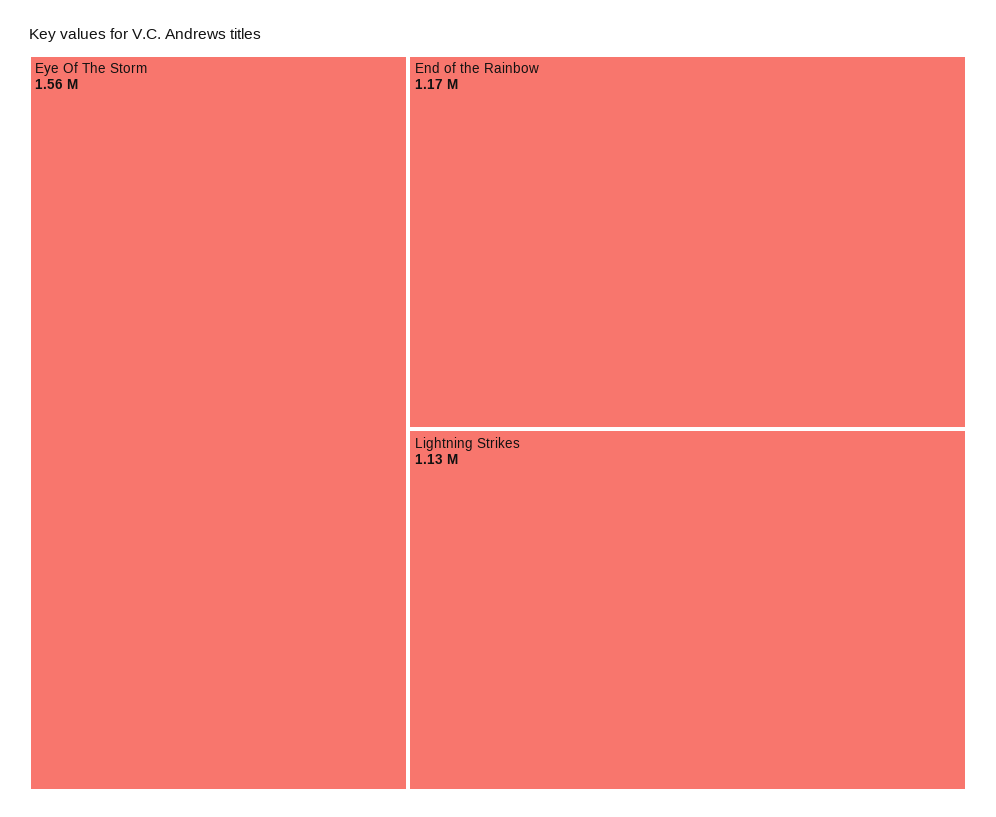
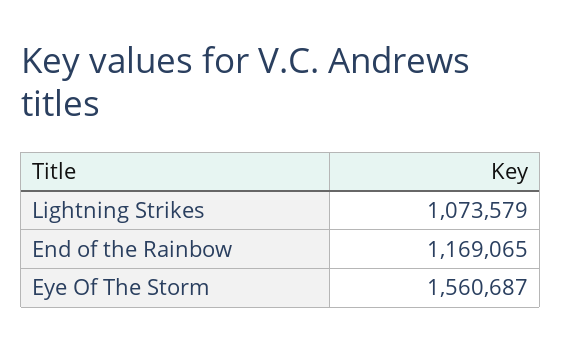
  {
    "Eye Of The Storm": 1560687,
    "End of the Rainbow": 1169065,
-   "Lightning Strikes": 1130000
+   "Lightning Strikes": 1073579
  }

